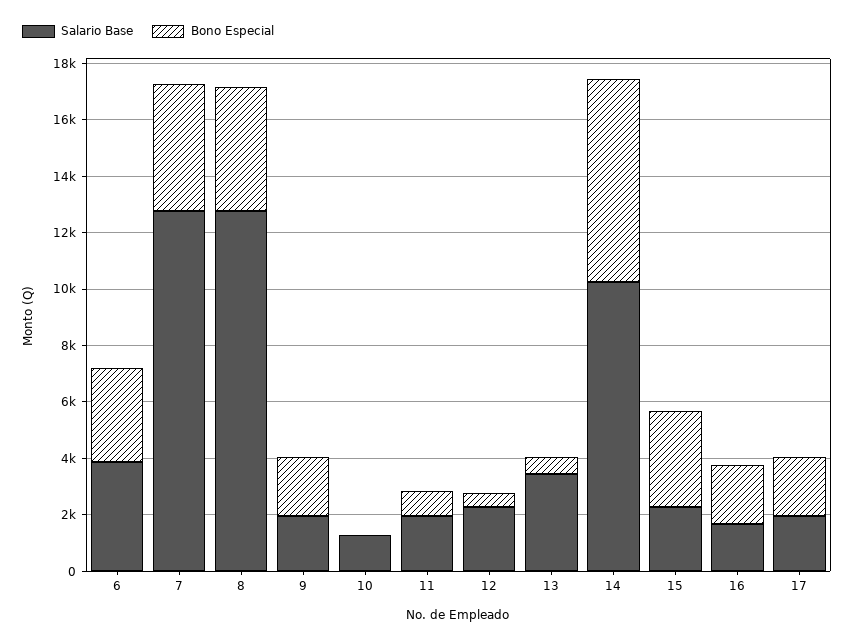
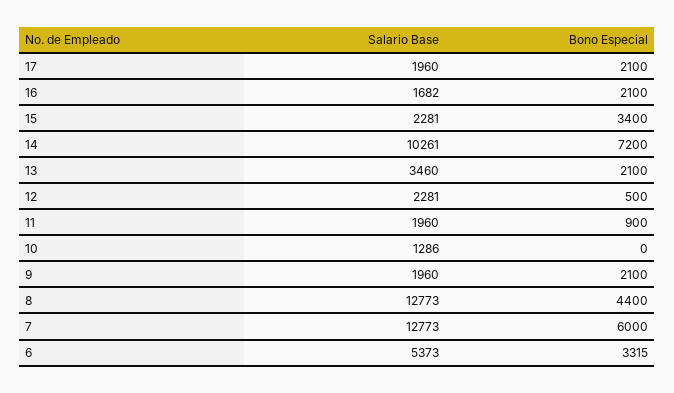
  {
    "Salario Base": {
-     "6": 4000,
+     "6": 5373,
      "7": 12773,
      "8": 12773,
      "9": 1960,
      "10": 1286,
      "11": 1960,
      "12": 2281,
      "13": 3460,
      "14": 10261,
      "15": 2281,
      "16": 1682,
      "17": 1960
    },
    "Bono Especial": {
      "6": 3315,
-     "7": 4500,
+     "7": 6000,
      "8": 4400,
      "9": 2100,
      "10": 0,
      "11": 900,
      "12": 500,
-     "13": 500,
+     "13": 2100,
      "14": 7200,
      "15": 3400,
      "16": 2100,
      "17": 2100
    }
  }

